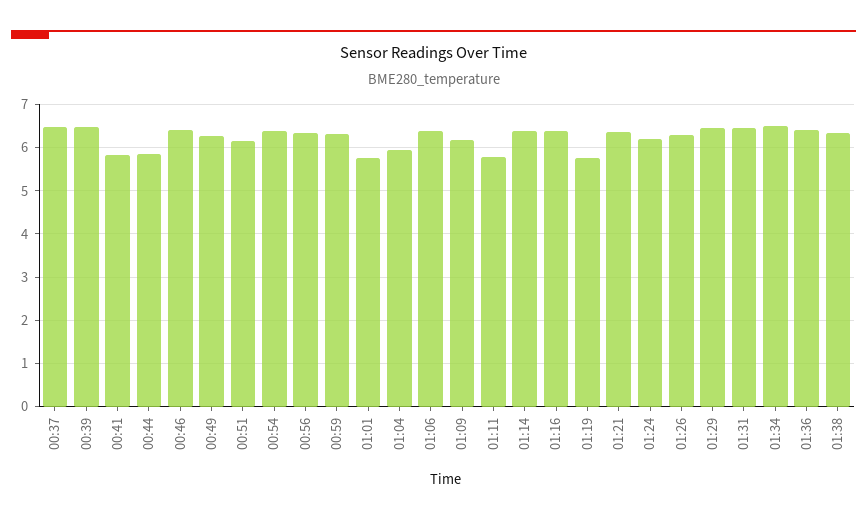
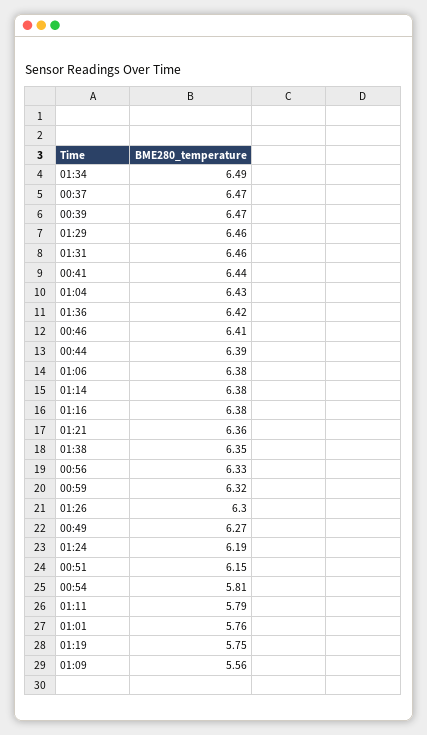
  {
    "00:37": 6.47,
    "00:39": 6.47,
-   "00:41": 5.8,
+   "00:41": 6.44,
-   "00:44": 5.8,
+   "00:44": 6.39,
    "00:46": 6.41,
    "00:49": 6.27,
    "00:51": 6.15,
-   "00:54": 6.4,
+   "00:54": 5.81,
    "00:56": 6.33,
    "00:59": 6.32,
    "01:01": 5.76,
-   "01:04": 6,
+   "01:04": 6.43,
    "01:06": 6.38,
-   "01:09": 6.2,
+   "01:09": 5.56,
    "01:11": 5.79,
    "01:14": 6.38,
    "01:16": 6.38,
    "01:19": 5.75,
    "01:21": 6.36,
    "01:24": 6.19,
    "01:26": 6.3,
    "01:29": 6.46,
    "01:31": 6.46,
    "01:34": 6.49,
    "01:36": 6.42,
    "01:38": 6.35
  }

